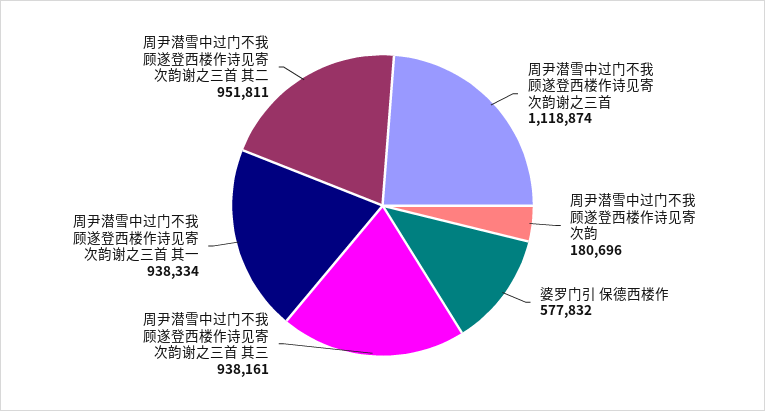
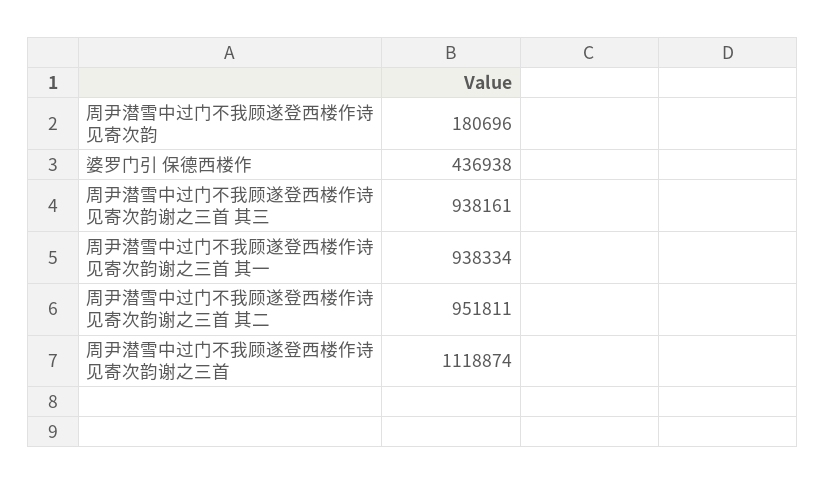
  {
    "周尹潜雪中过门不我顾遂登西楼作诗见寄次韵谢之三首": 1118874,
    "周尹潜雪中过门不我顾遂登西楼作诗见寄次韵": 180696,
-   "婆罗门引 保德西楼作": 577832,
+   "婆罗门引 保德西楼作": 436938,
    "周尹潜雪中过门不我顾遂登西楼作诗见寄次韵谢之三首 其三": 938161,
    "周尹潜雪中过门不我顾遂登西楼作诗见寄次韵谢之三首 其一": 938334,
    "周尹潜雪中过门不我顾遂登西楼作诗见寄次韵谢之三首 其二": 951811
  }

